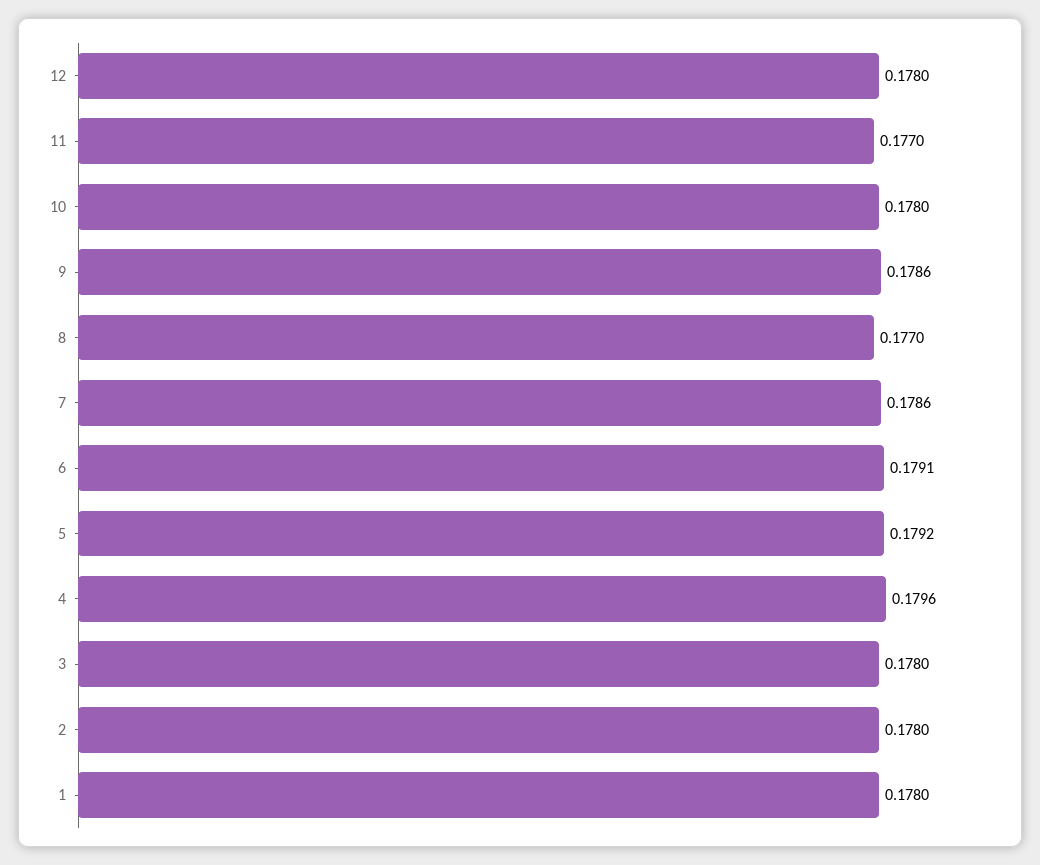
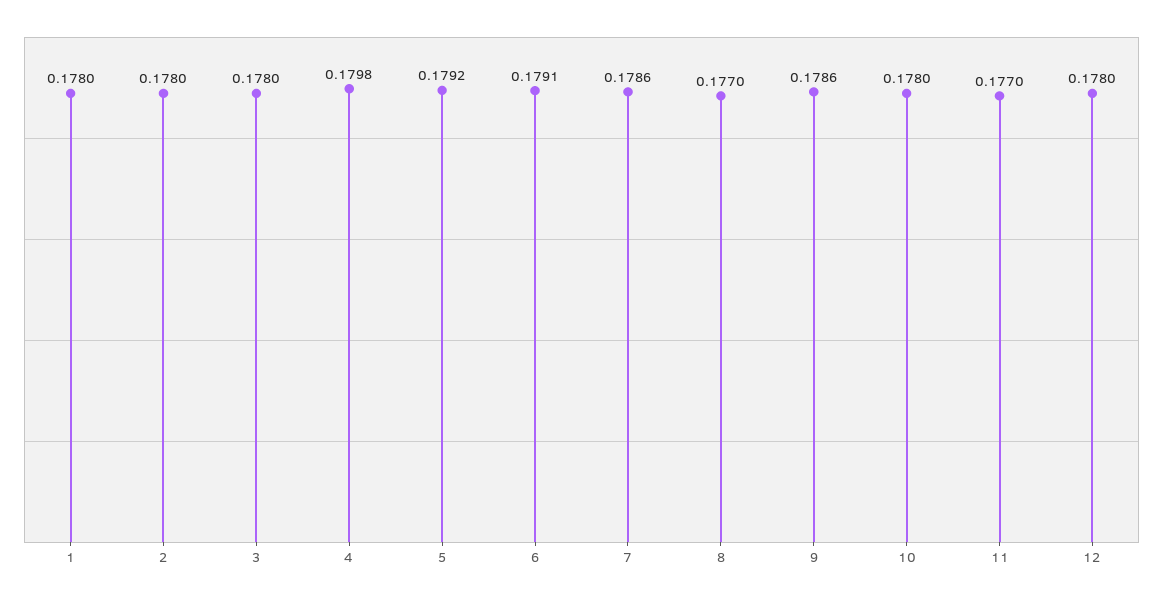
  {
    "12": 0.178,
    "11": 0.177,
    "10": 0.178,
    "9": 0.1786,
    "8": 0.177,
    "7": 0.1786,
    "6": 0.1791,
    "5": 0.1792,
-   "4": 0.1796,
+   "4": 0.1798,
    "3": 0.178,
    "2": 0.178,
    "1": 0.178
  }

